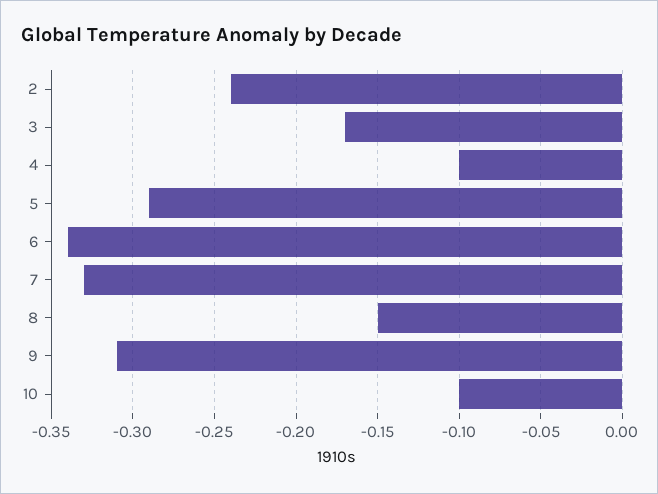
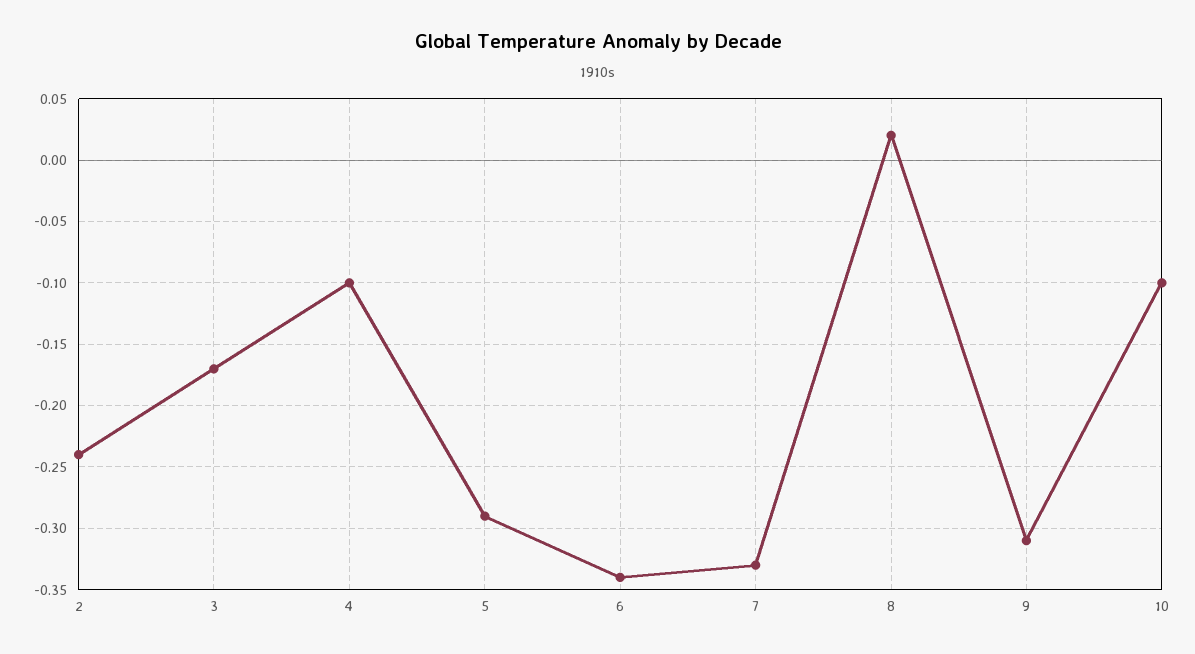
  {
    "2": -0.24,
    "3": -0.17,
    "4": -0.1,
    "5": -0.29,
    "6": -0.34,
    "7": -0.33,
-   "8": -0.15,
+   "8": 0.02,
    "9": -0.31,
    "10": -0.1
  }

